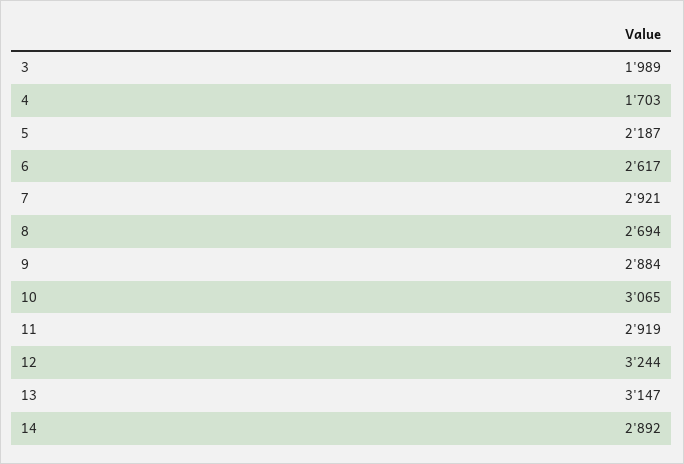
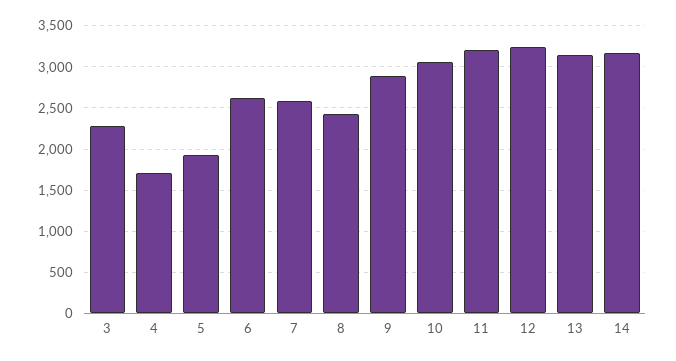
  {
-   "3": 1989,
+   "3": 2300,
    "4": 1703,
-   "5": 2187,
+   "5": 1900,
    "6": 2617,
-   "7": 2921,
+   "7": 2600,
-   "8": 2694,
+   "8": 2400,
    "9": 2884,
    "10": 3065,
-   "11": 2919,
+   "11": 3200,
    "12": 3244,
    "13": 3147,
-   "14": 2892
+   "14": 3200
  }

